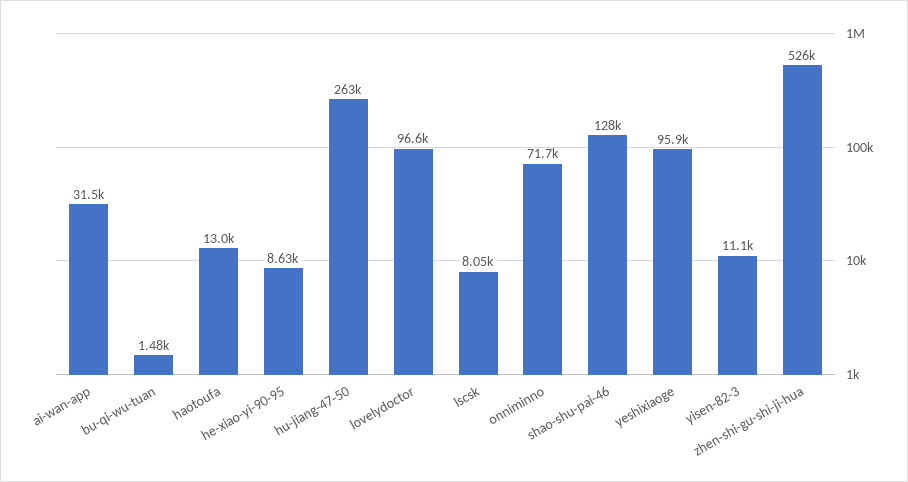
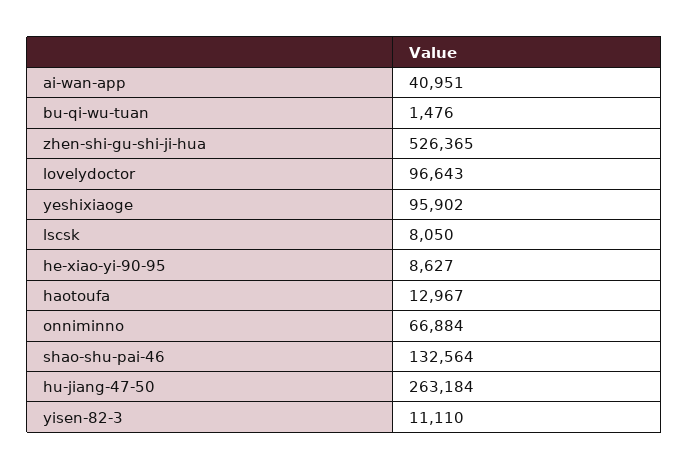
  {
-   "ai-wan-app": 31500,
+   "ai-wan-app": 40951,
    "bu-qi-wu-tuan": 1476,
    "haotoufa": 12967,
    "he-xiao-yi-90-95": 8627,
    "hu-jiang-47-50": 263184,
    "lovelydoctor": 96643,
    "lscsk": 8050,
-   "onniminno": 71700,
+   "onniminno": 66884,
-   "shao-shu-pai-46": 128000,
+   "shao-shu-pai-46": 132564,
    "yeshixiaoge": 95902,
    "yisen-82-3": 11110,
    "zhen-shi-gu-shi-ji-hua": 526365
  }

